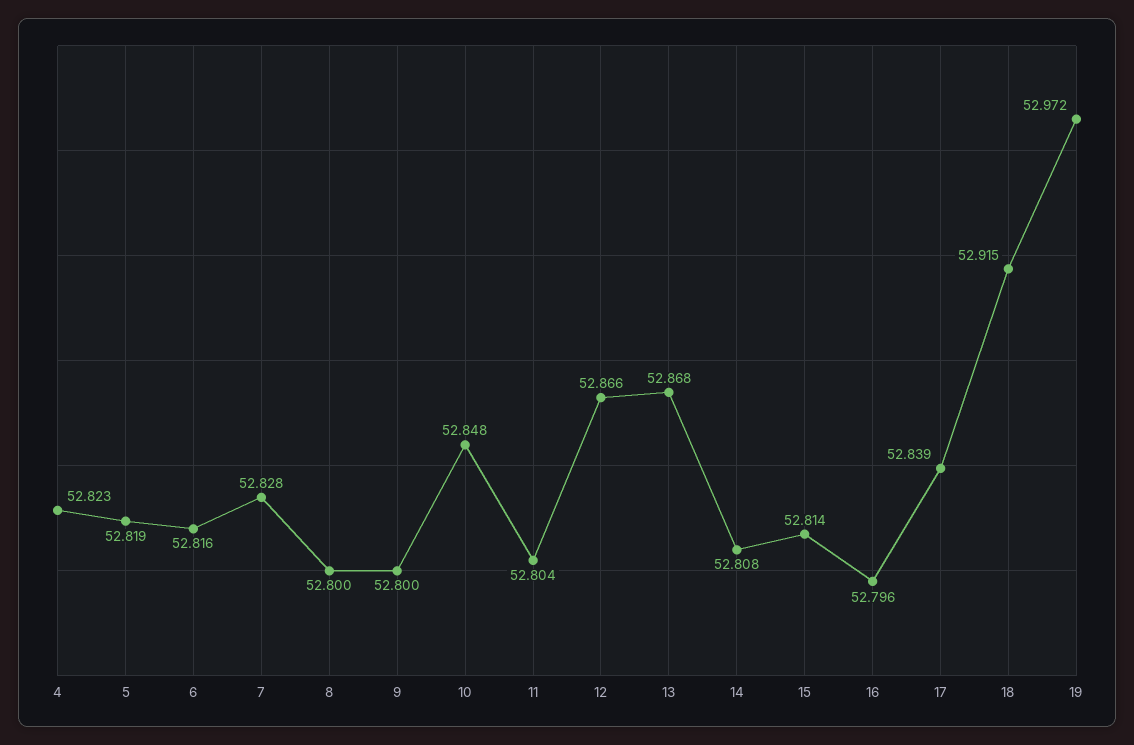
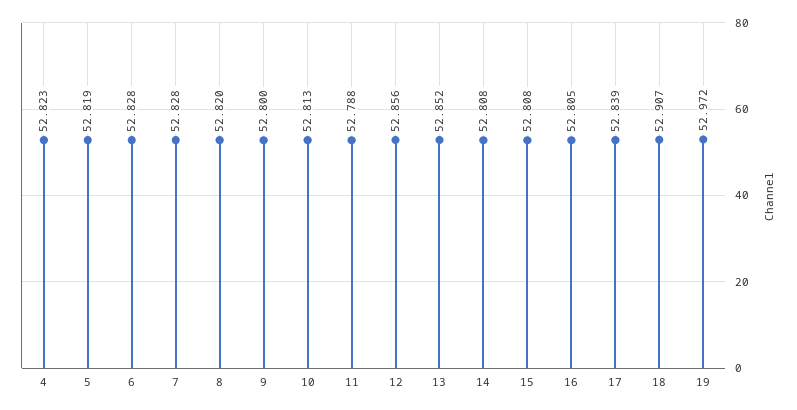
  {
    "4": 52.823,
    "5": 52.819,
-   "6": 52.816,
+   "6": 52.828,
    "7": 52.828,
-   "8": 52.8,
+   "8": 52.82,
    "9": 52.8,
-   "10": 52.848,
+   "10": 52.813,
-   "11": 52.804,
+   "11": 52.788,
-   "12": 52.866,
+   "12": 52.856,
-   "13": 52.868,
+   "13": 52.852,
    "14": 52.808,
-   "15": 52.814,
+   "15": 52.808,
-   "16": 52.796,
+   "16": 52.805,
    "17": 52.839,
-   "18": 52.915,
+   "18": 52.907,
    "19": 52.972
  }

